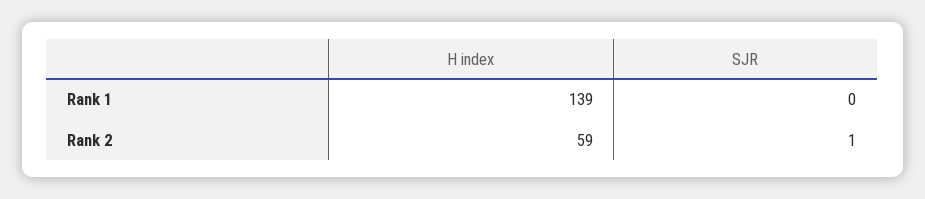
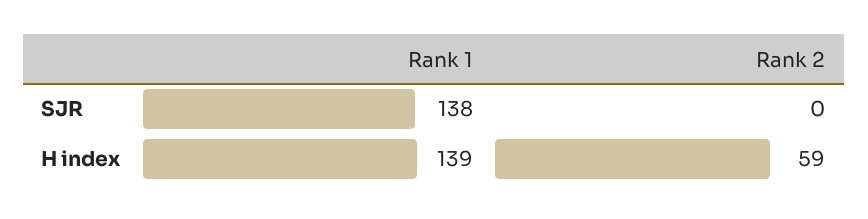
  {
    "H index": {
      "Rank 1": 139,
      "Rank 2": 59
    },
    "SJR": {
-     "Rank 1": 0,
+     "Rank 1": 138,
-     "Rank 2": 1
+     "Rank 2": 0
    }
  }

